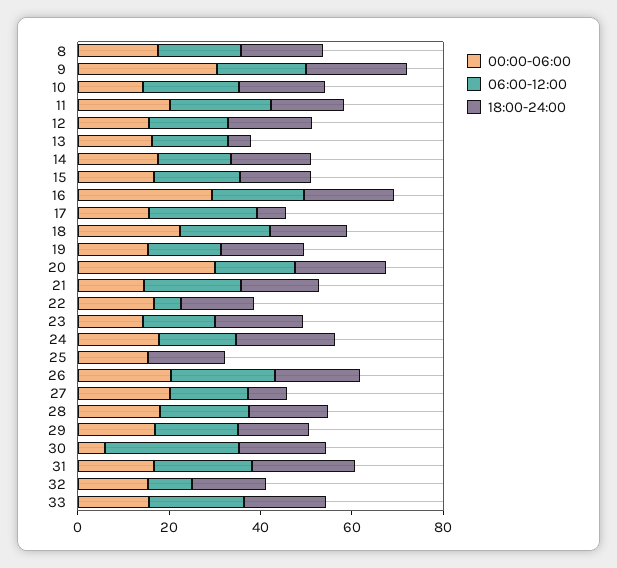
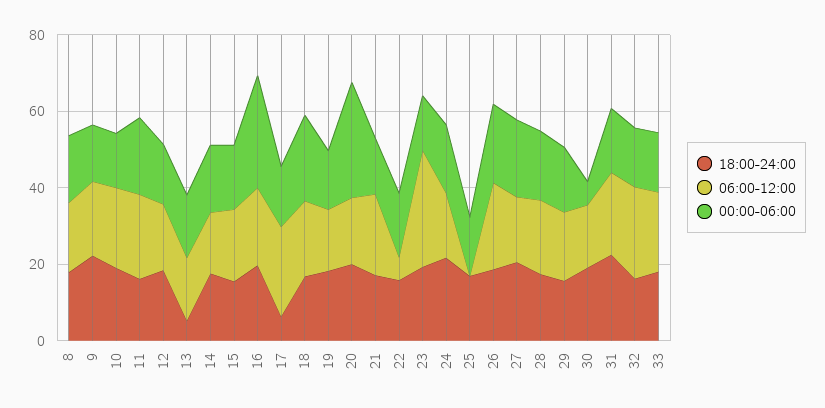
  {
    "00:00-06:00": {
      "8": 20,
-     "9": 30,
+     "9": 15,
      "10": 15,
      "11": 20,
      "12": 15,
      "13": 15,
      "14": 20,
      "15": 15,
      "16": 30,
      "17": 15,
      "18": 20,
      "19": 15,
      "20": 30,
      "21": 15,
      "22": 15,
      "23": 15,
      "24": 20,
      "25": 15,
      "26": 20,
      "27": 20,
      "28": 20,
      "29": 15,
      "30": 5,
      "31": 15,
      "32": 15,
      "33": 15
    },
    "06:00-12:00": {
      "8": 20,
      "9": 20,
      "10": 20,
      "11": 20,
      "12": 15,
      "13": 15,
      "14": 15,
      "15": 20,
      "16": 20,
      "17": 25,
      "18": 20,
      "19": 15,
      "20": 15,
      "21": 20,
      "22": 5,
-     "23": 15,
+     "23": 30,
      "24": 15,
      "25": 0,
      "26": 25,
      "27": 15,
      "28": 20,
      "29": 20,
-     "30": 30,
+     "30": 15,
      "31": 20,
-     "32": 10,
+     "32": 25,
      "33": 20
    },
    "18:00-24:00": {
      "8": 20,
      "9": 20,
      "10": 20,
      "11": 15,
      "12": 20,
      "13": 5,
      "14": 20,
      "15": 15,
      "16": 20,
      "17": 5,
      "18": 15,
      "19": 20,
      "20": 20,
      "21": 15,
      "22": 15,
      "23": 20,
      "24": 20,
      "25": 15,
      "26": 20,
-     "27": 10,
+     "27": 20,
      "28": 15,
      "29": 15,
      "30": 20,
      "31": 25,
      "32": 15,
      "33": 20
    }
  }

